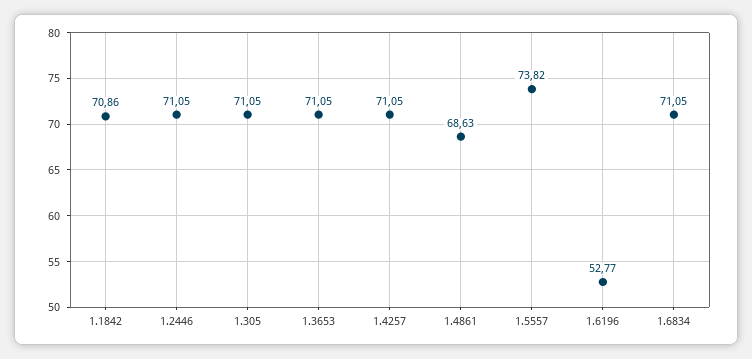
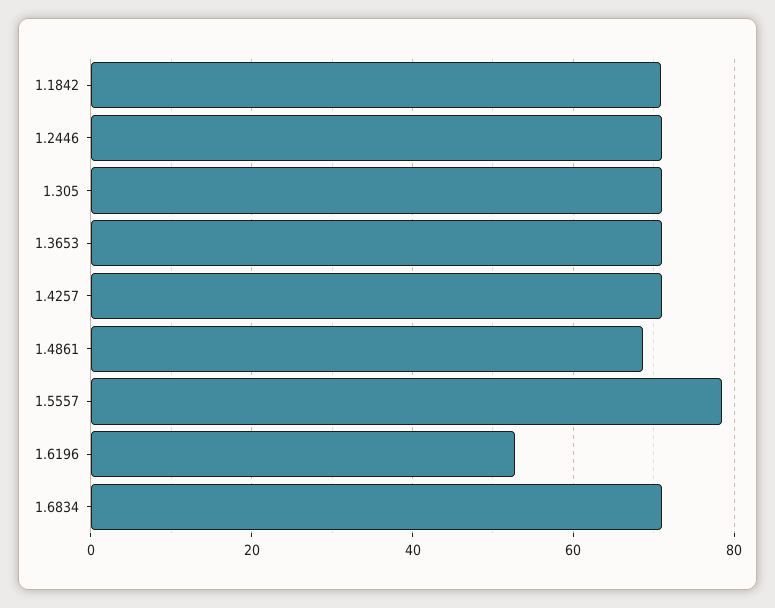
  {
    "1.1842": 70.86,
    "1.2446": 71.05,
    "1.305": 71.05,
    "1.3653": 71.05,
    "1.4257": 71.05,
    "1.4861": 68.63,
-   "1.5557": 73.82,
+   "1.5557": 78,
    "1.6196": 52.77,
    "1.6834": 71.05
  }

